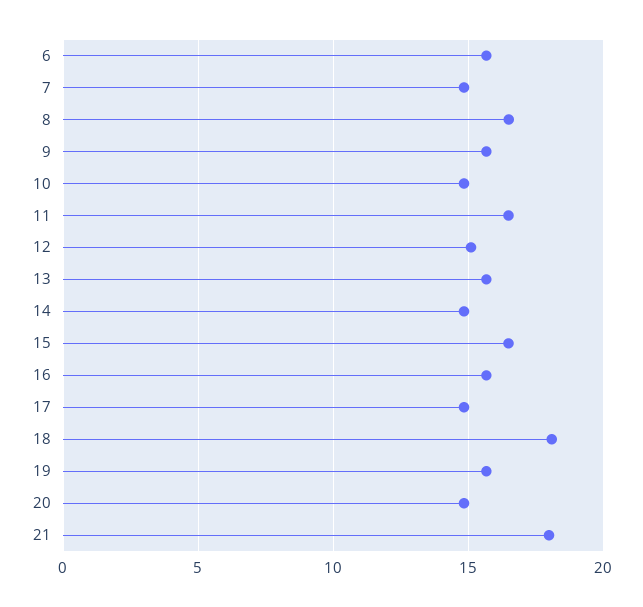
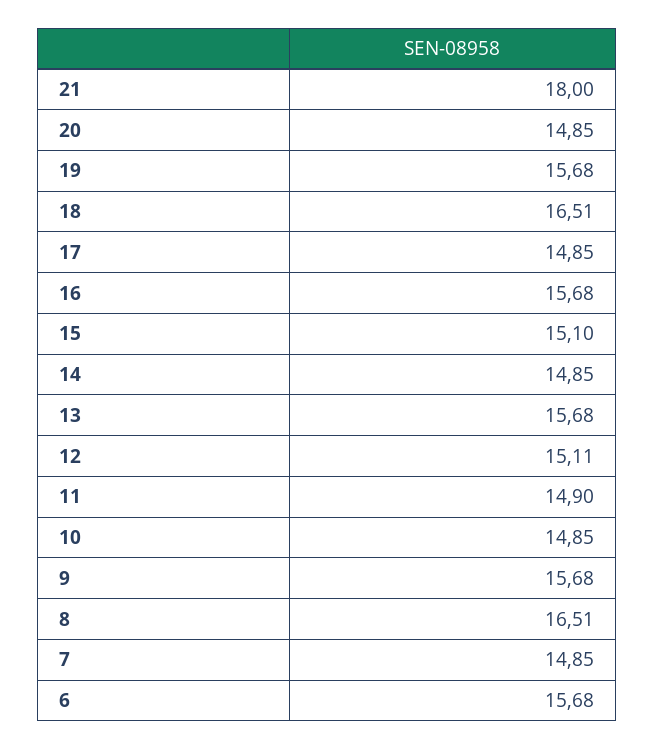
  {
    "6": 15.68,
    "7": 14.85,
    "8": 16.51,
    "9": 15.68,
    "10": 14.85,
-   "11": 16.5,
+   "11": 14.9,
    "12": 15.11,
    "13": 15.68,
    "14": 14.85,
-   "15": 16.5,
+   "15": 15.1,
    "16": 15.68,
    "17": 14.85,
-   "18": 18,
+   "18": 16.51,
    "19": 15.68,
    "20": 14.85,
    "21": 18
  }

